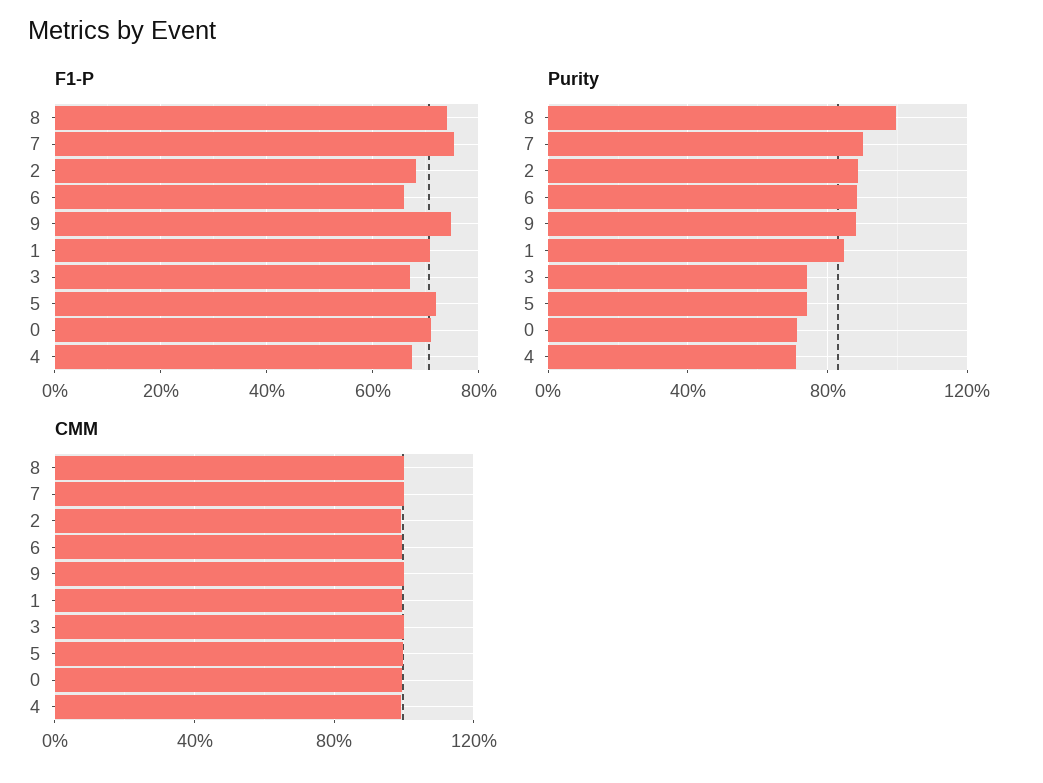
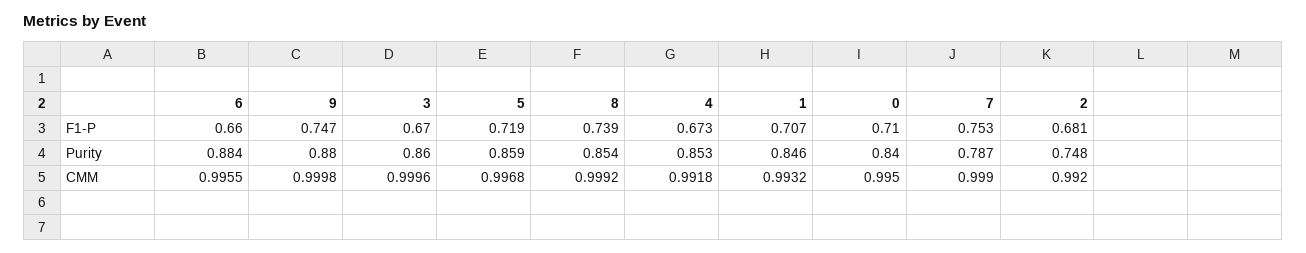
  {
    "F1-P": {
      "8": 0.739,
      "7": 0.753,
      "2": 0.681,
      "6": 0.66,
      "9": 0.747,
      "1": 0.707,
      "3": 0.67,
      "5": 0.719,
      "0": 0.71,
      "4": 0.673
    },
    "Purity": {
-     "8": 1,
+     "8": 0.854,
-     "7": 0.9,
+     "7": 0.787,
-     "2": 0.9,
+     "2": 0.748,
      "6": 0.884,
      "9": 0.88,
      "1": 0.846,
-     "3": 0.75,
+     "3": 0.86,
-     "5": 0.75,
+     "5": 0.859,
-     "0": 0.7,
+     "0": 0.84,
-     "4": 0.7
+     "4": 0.853
    },
    "CMM": {
      "8": 0.9992,
      "7": 0.999,
      "2": 0.992,
      "6": 0.9955,
      "9": 0.9998,
      "1": 0.9932,
      "3": 0.9996,
      "5": 0.9968,
      "0": 0.995,
      "4": 0.9918
    }
  }

